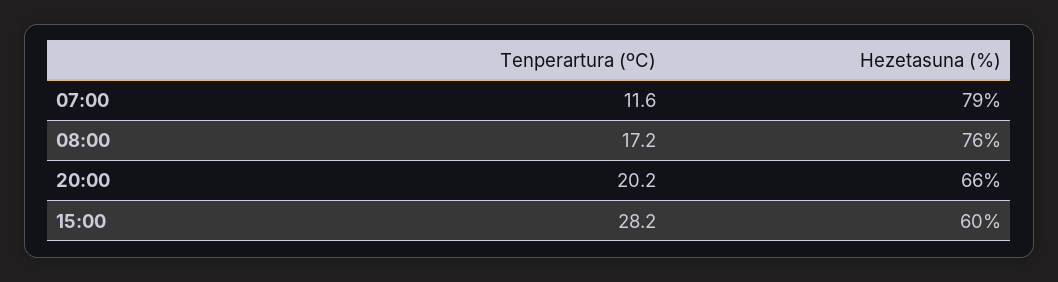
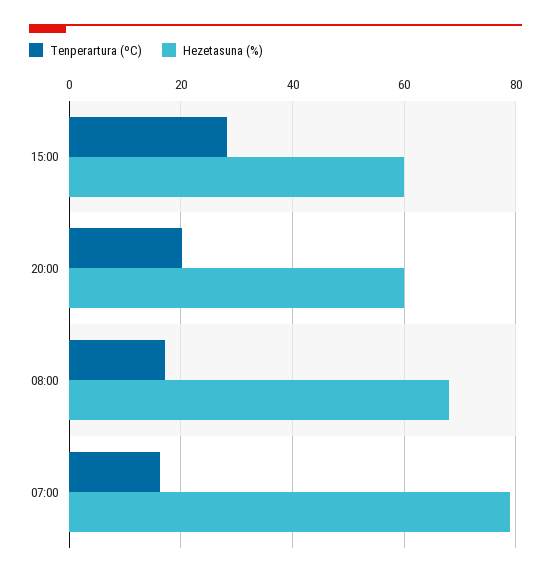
  {
    "Tenperartura (ºC)": {
-     "07:00": 11.6,
+     "07:00": 16,
      "08:00": 17.2,
      "20:00": 20.2,
      "15:00": 28.2
    },
    "Hezetasuna (%)": {
      "07:00": 79,
-     "08:00": 76,
+     "08:00": 68,
-     "20:00": 66,
+     "20:00": 60,
      "15:00": 60
    }
  }

